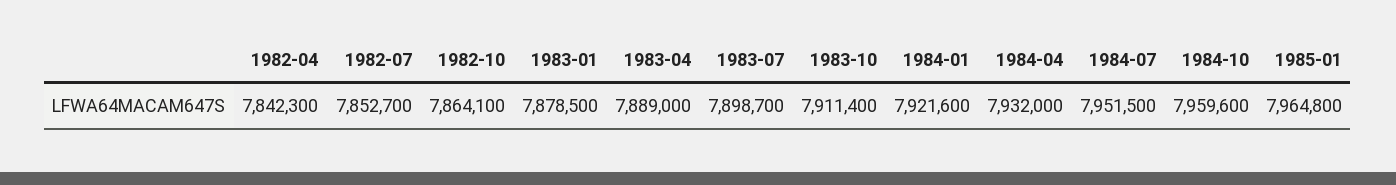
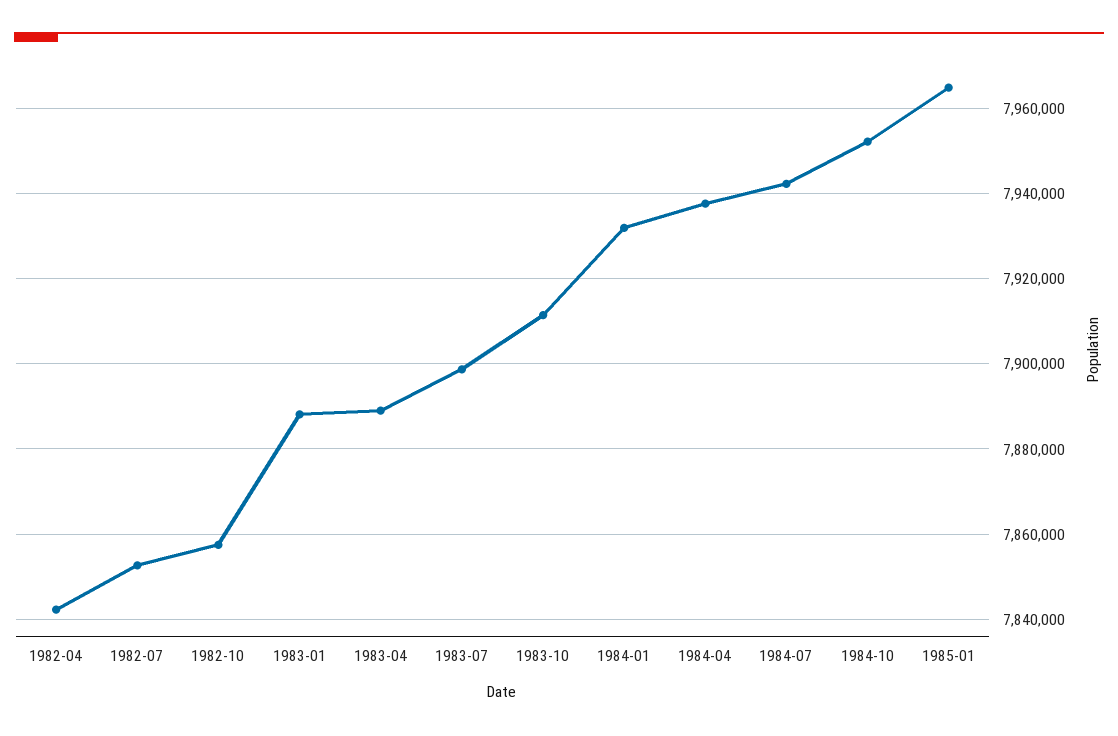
  {
    "1982-04": 7842300,
    "1982-07": 7852700,
-   "1982-10": 7864100,
+   "1982-10": 7858000,
-   "1983-01": 7878500,
+   "1983-01": 7888000,
    "1983-04": 7889000,
    "1983-07": 7898700,
    "1983-10": 7911400,
-   "1984-01": 7921600,
+   "1984-01": 7932000,
-   "1984-04": 7932000,
+   "1984-04": 7938000,
-   "1984-07": 7951500,
+   "1984-07": 7942000,
-   "1984-10": 7959600,
+   "1984-10": 7952000,
    "1985-01": 7964800
  }

